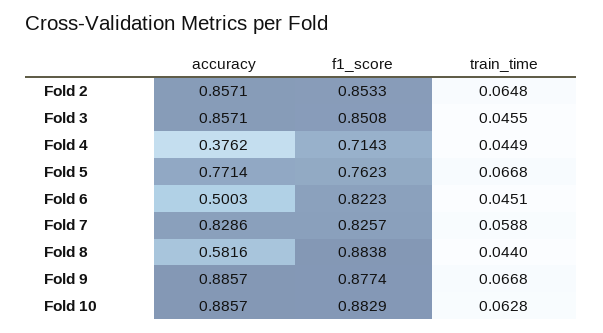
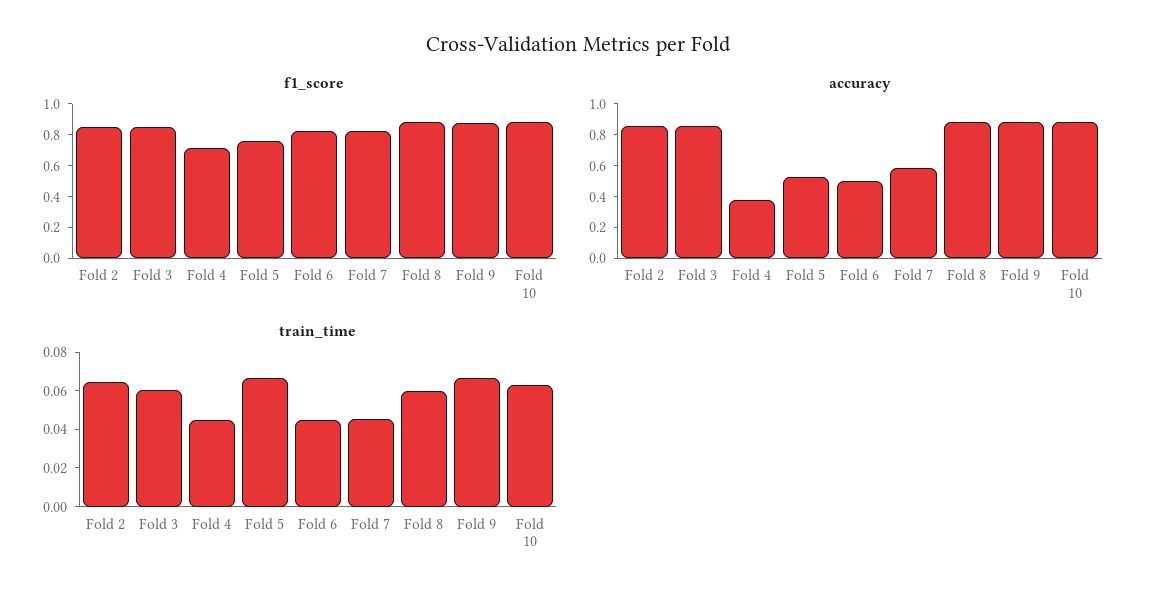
  {
    "accuracy": {
      "Fold 2": 0.8571,
      "Fold 3": 0.8571,
      "Fold 4": 0.3762,
-     "Fold 5": 0.7714,
+     "Fold 5": 0.5,
      "Fold 6": 0.5003,
-     "Fold 7": 0.8286,
+     "Fold 7": 0.6,
-     "Fold 8": 0.5816,
+     "Fold 8": 0.9,
      "Fold 9": 0.8857,
      "Fold 10": 0.8857
    },
    "f1_score": {
      "Fold 2": 0.8533,
      "Fold 3": 0.8508,
      "Fold 4": 0.7143,
      "Fold 5": 0.7623,
      "Fold 6": 0.8223,
      "Fold 7": 0.8257,
      "Fold 8": 0.8838,
      "Fold 9": 0.8774,
      "Fold 10": 0.8829
    },
    "train_time": {
      "Fold 2": 0.0648,
-     "Fold 3": 0.0455,
+     "Fold 3": 0.06,
      "Fold 4": 0.0449,
      "Fold 5": 0.0668,
      "Fold 6": 0.0451,
-     "Fold 7": 0.0588,
+     "Fold 7": 0.045,
-     "Fold 8": 0.044,
+     "Fold 8": 0.06,
      "Fold 9": 0.0668,
      "Fold 10": 0.0628
    }
  }

